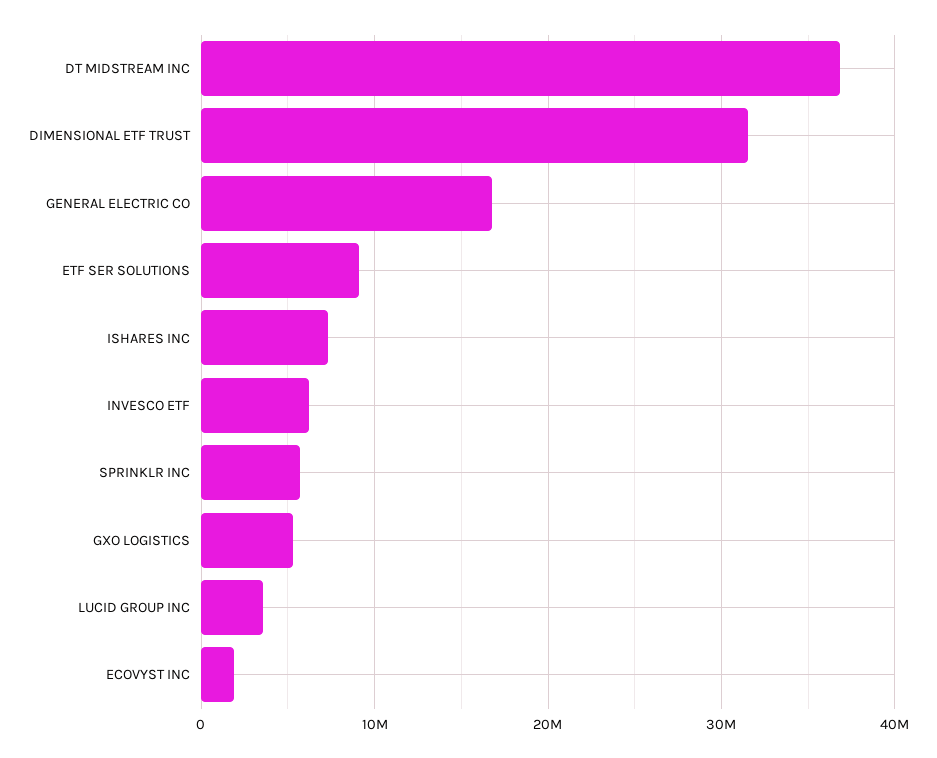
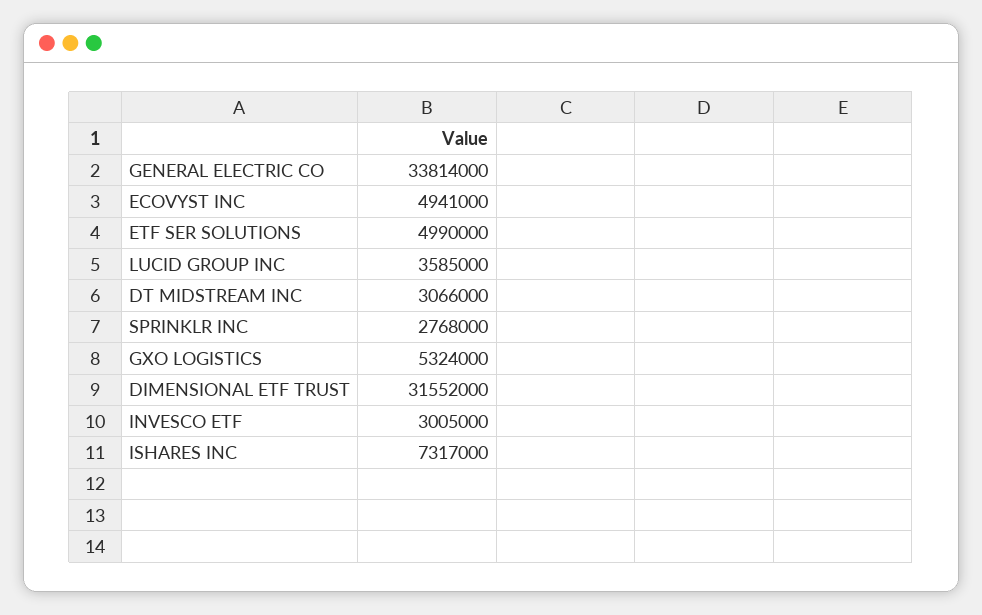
  {
-   "DT MIDSTREAM INC": 37000000,
+   "DT MIDSTREAM INC": 3066000,
    "DIMENSIONAL ETF TRUST": 31552000,
-   "GENERAL ELECTRIC CO": 17000000,
+   "GENERAL ELECTRIC CO": 33814000,
-   "ETF SER SOLUTIONS": 9000000,
+   "ETF SER SOLUTIONS": 4990000,
    "ISHARES INC": 7317000,
-   "INVESCO ETF": 6000000,
+   "INVESCO ETF": 3005000,
-   "SPRINKLR INC": 6000000,
+   "SPRINKLR INC": 2768000,
    "GXO LOGISTICS": 5324000,
    "LUCID GROUP INC": 3585000,
-   "ECOVYST INC": 2000000
+   "ECOVYST INC": 4941000
  }

